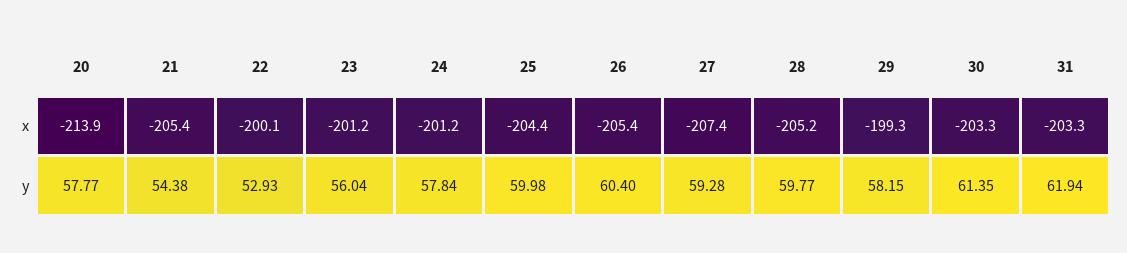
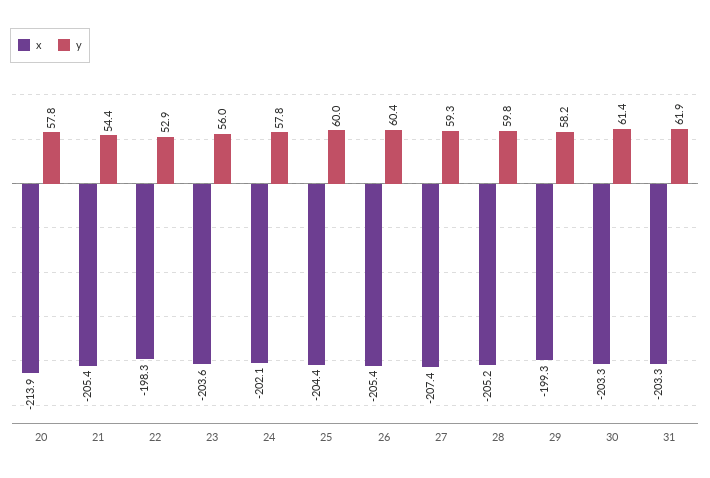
  {
    "x": {
      "20": -213.9,
      "21": -205.4,
-     "22": -200.1,
+     "22": -198.3,
-     "23": -201.2,
+     "23": -203.6,
-     "24": -201.2,
+     "24": -202.1,
      "25": -204.4,
      "26": -205.4,
      "27": -207.4,
      "28": -205.2,
      "29": -199.3,
      "30": -203.3,
      "31": -203.3
    },
    "y": {
      "20": 57.77,
      "21": 54.38,
      "22": 52.93,
      "23": 56.04,
      "24": 57.84,
      "25": 59.98,
      "26": 60.4,
      "27": 59.28,
      "28": 59.77,
      "29": 58.15,
      "30": 61.35,
      "31": 61.94
    }
  }

